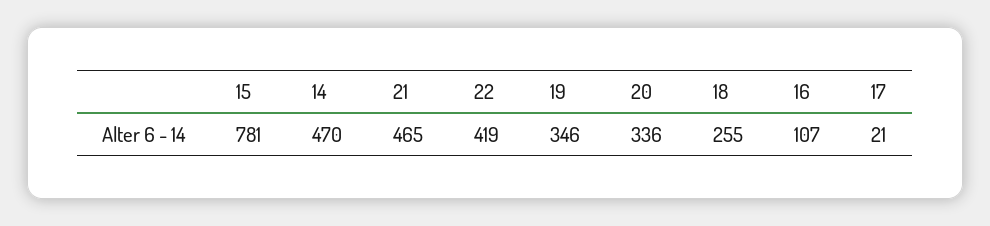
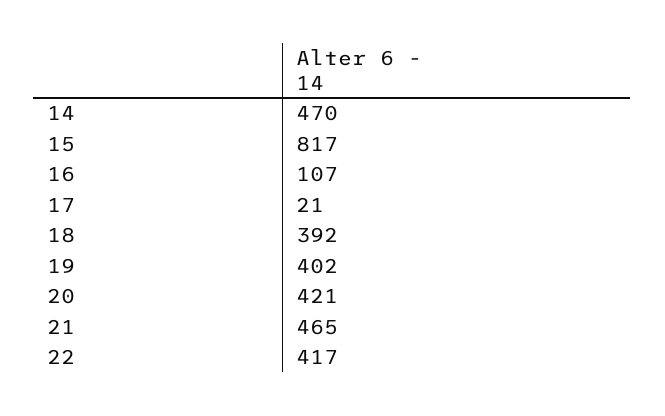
  {
-   "15": 781,
+   "15": 817,
    "14": 470,
    "21": 465,
-   "22": 419,
+   "22": 417,
-   "19": 346,
+   "19": 402,
-   "20": 336,
+   "20": 421,
-   "18": 255,
+   "18": 392,
    "16": 107,
    "17": 21
  }

